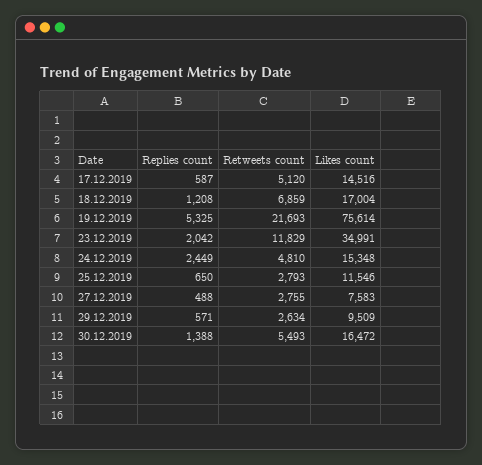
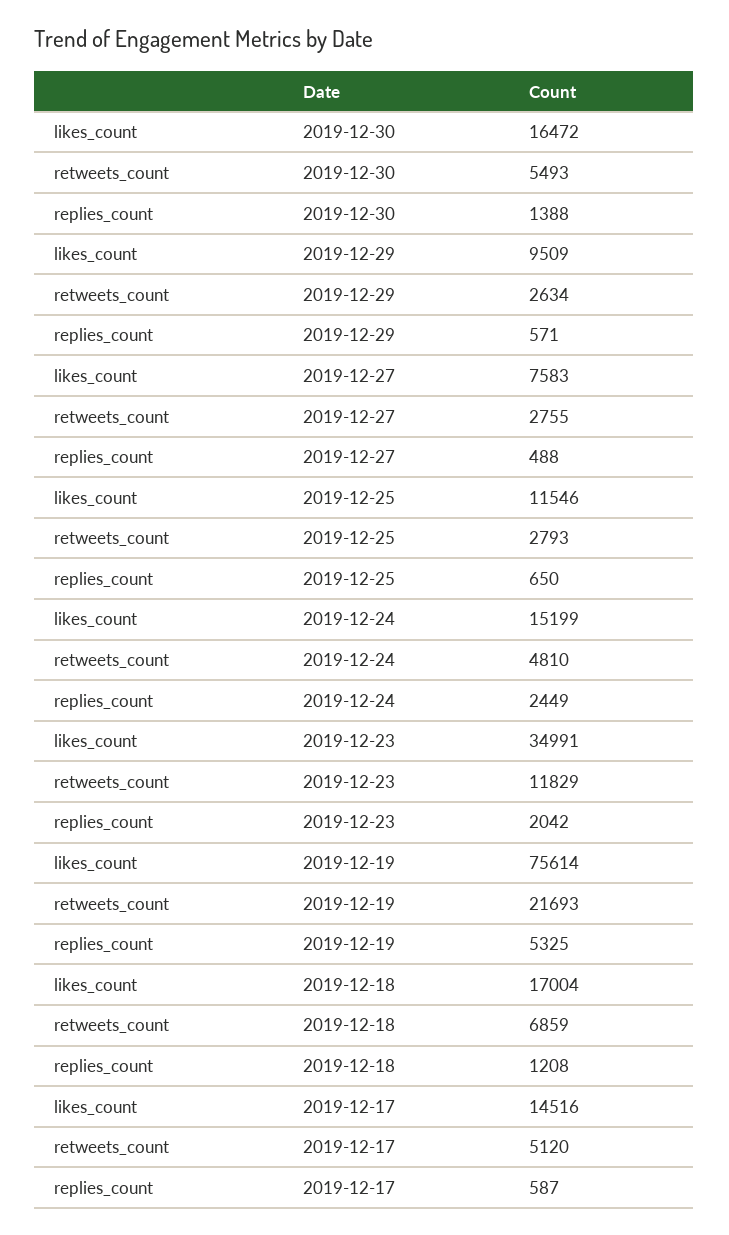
  {
    "Replies count": {
      "17.12.2019": 587,
      "18.12.2019": 1208,
      "19.12.2019": 5325,
      "23.12.2019": 2042,
      "24.12.2019": 2449,
      "25.12.2019": 650,
      "27.12.2019": 488,
      "29.12.2019": 571,
      "30.12.2019": 1388
    },
    "Retweets count": {
      "17.12.2019": 5120,
      "18.12.2019": 6859,
      "19.12.2019": 21693,
      "23.12.2019": 11829,
      "24.12.2019": 4810,
      "25.12.2019": 2793,
      "27.12.2019": 2755,
      "29.12.2019": 2634,
      "30.12.2019": 5493
    },
    "Likes count": {
      "17.12.2019": 14516,
      "18.12.2019": 17004,
      "19.12.2019": 75614,
      "23.12.2019": 34991,
-     "24.12.2019": 15348,
+     "24.12.2019": 15199,
      "25.12.2019": 11546,
      "27.12.2019": 7583,
      "29.12.2019": 9509,
      "30.12.2019": 16472
    }
  }

